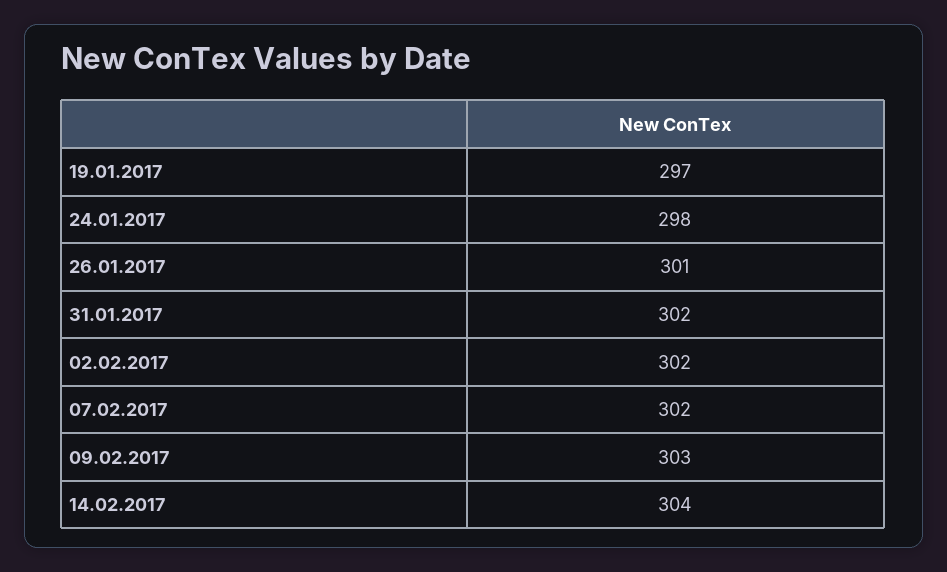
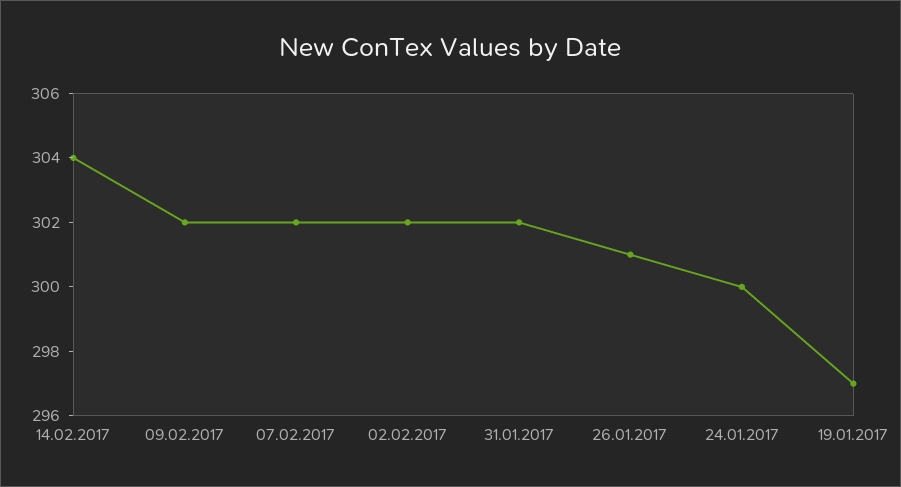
  {
    "19.01.2017": 297,
-   "24.01.2017": 298,
+   "24.01.2017": 300,
    "26.01.2017": 301,
    "31.01.2017": 302,
    "02.02.2017": 302,
    "07.02.2017": 302,
-   "09.02.2017": 303,
+   "09.02.2017": 302,
    "14.02.2017": 304
  }

